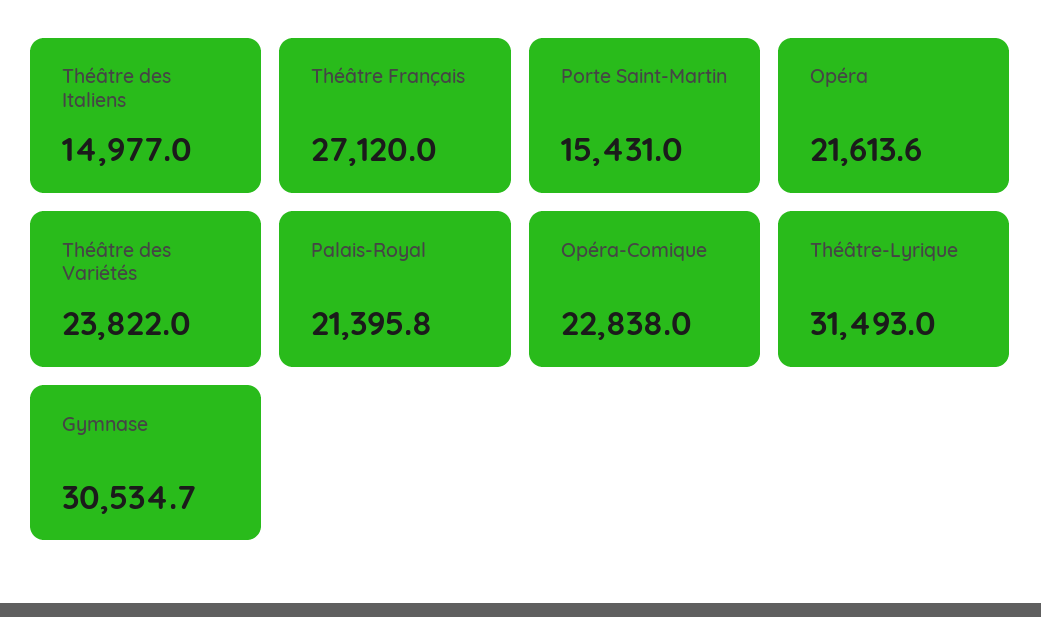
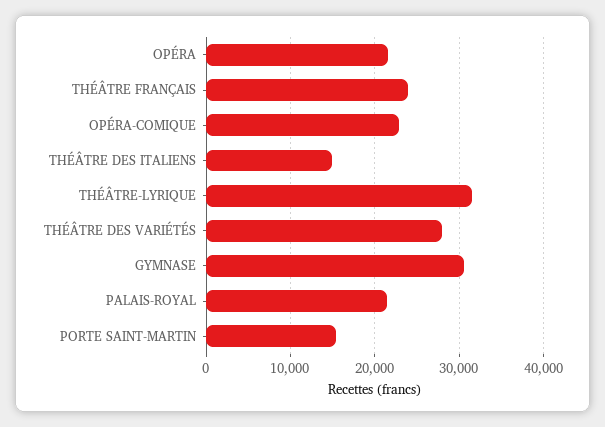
  {
    "Théâtre des Italiens": 14977,
-   "Théâtre Français": 27120,
+   "Théâtre Français": 24000,
    "Porte Saint-Martin": 15431,
    "Opéra": 21613.6,
-   "Théâtre des Variétés": 23822,
+   "Théâtre des Variétés": 28000,
    "Palais-Royal": 21395.8,
    "Opéra-Comique": 22838,
    "Théâtre-Lyrique": 31493,
    "Gymnase": 30534.7
  }

